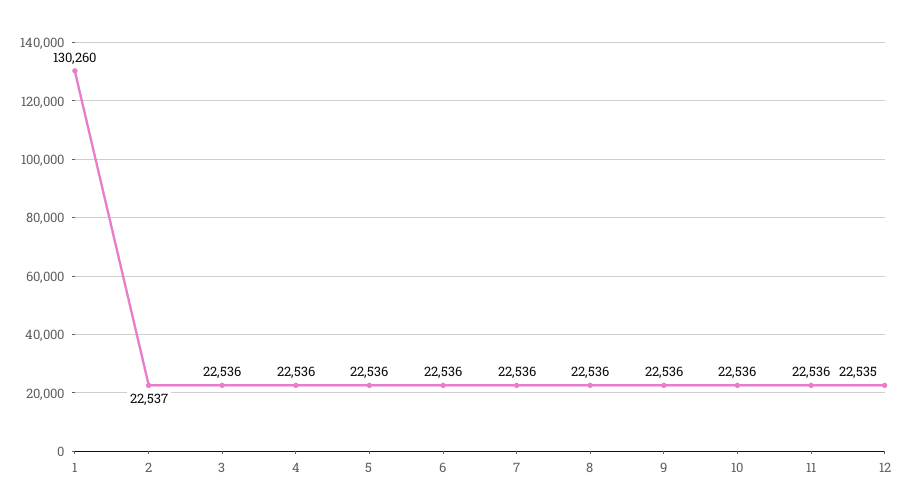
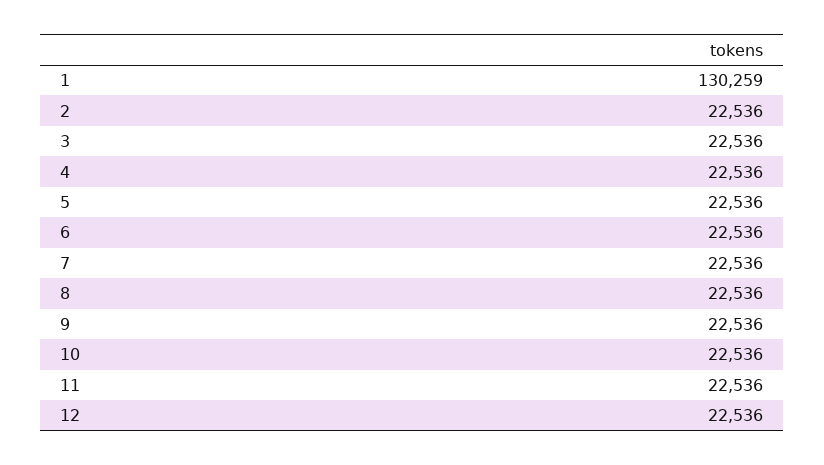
  {
-   "1": 130260,
+   "1": 130259,
-   "2": 22537,
+   "2": 22536,
    "3": 22536,
    "4": 22536,
    "5": 22536,
    "6": 22536,
    "7": 22536,
    "8": 22536,
    "9": 22536,
    "10": 22536,
    "11": 22536,
-   "12": 22535
+   "12": 22536
  }

